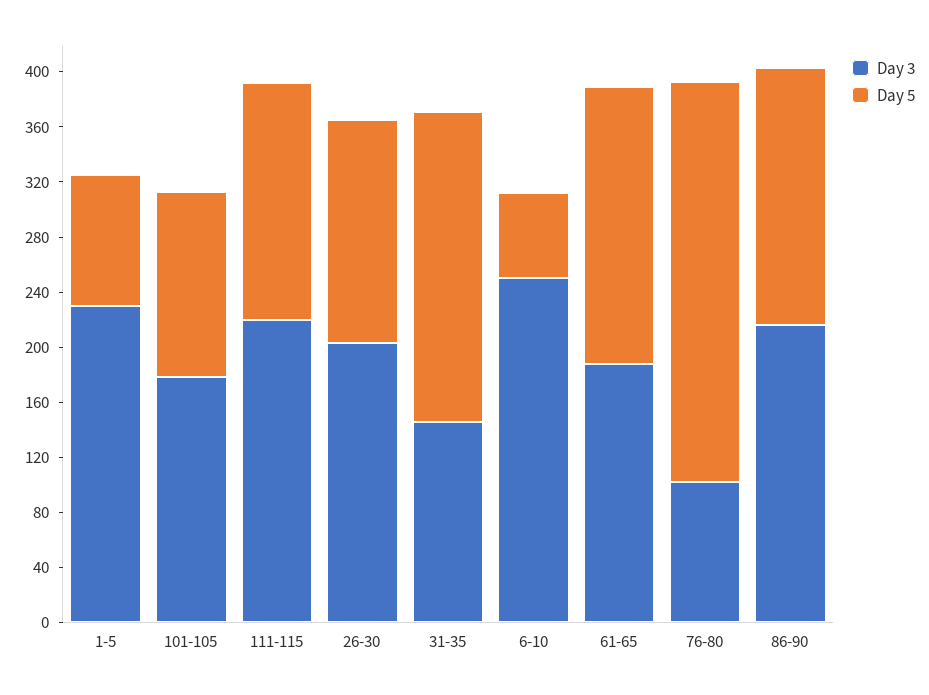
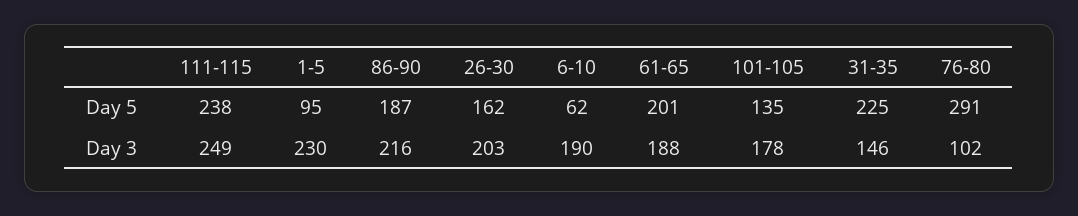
  {
    "Day 3": {
      "1-5": 230,
      "101-105": 178,
-     "111-115": 220,
+     "111-115": 249,
      "26-30": 203,
      "31-35": 146,
-     "6-10": 250,
+     "6-10": 190,
      "61-65": 188,
      "76-80": 102,
      "86-90": 216
    },
    "Day 5": {
      "1-5": 95,
      "101-105": 135,
-     "111-115": 170,
+     "111-115": 238,
      "26-30": 162,
      "31-35": 225,
      "6-10": 62,
      "61-65": 201,
      "76-80": 291,
      "86-90": 187
    }
  }

